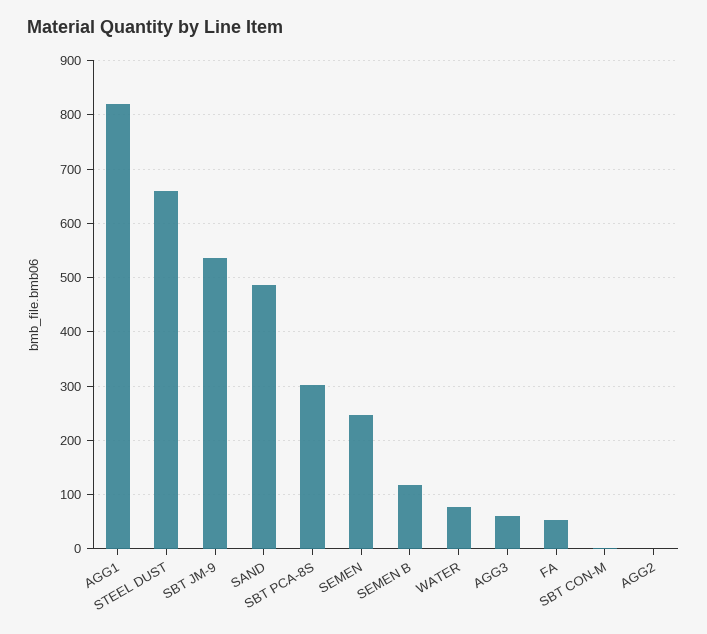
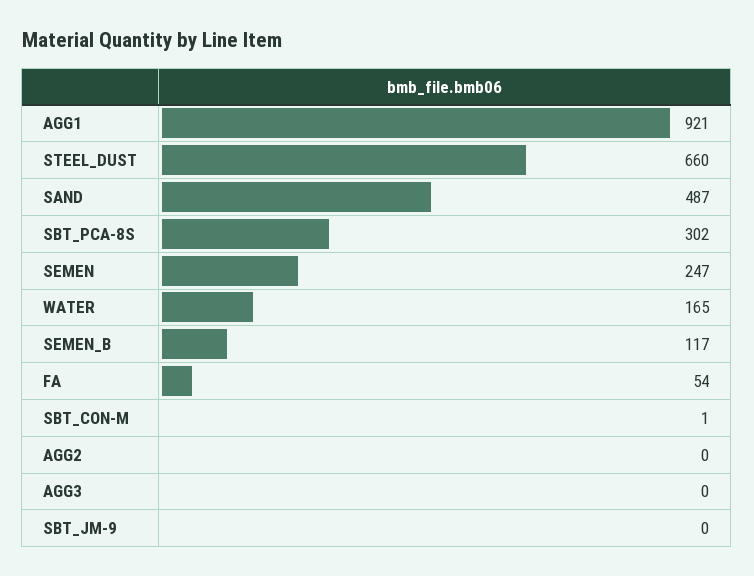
  {
-   "AGG1": 820,
+   "AGG1": 921,
    "STEEL DUST": 660,
-   "SBT JM-9": 540,
+   "SBT JM-9": 0,
    "SAND": 487,
    "SBT PCA-8S": 302,
    "SEMEN": 247,
    "SEMEN B": 117,
-   "WATER": 80,
+   "WATER": 165,
-   "AGG3": 60,
+   "AGG3": 0,
    "FA": 54,
    "SBT CON-M": 1,
    "AGG2": 0
  }

